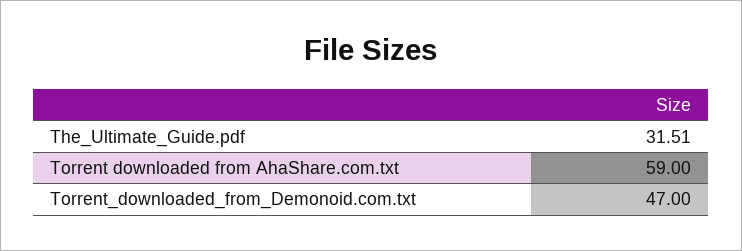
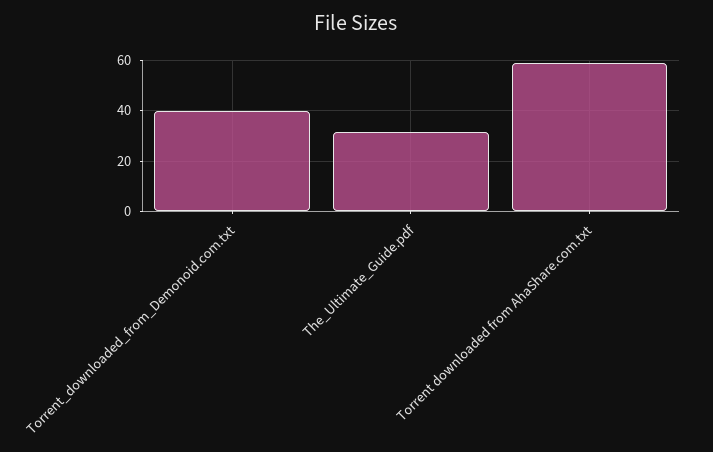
  {
    "The_Ultimate_Guide.pdf": 31.51,
    "Torrent downloaded from AhaShare.com.txt": 59,
-   "Torrent_downloaded_from_Demonoid.com.txt": 47
+   "Torrent_downloaded_from_Demonoid.com.txt": 40
  }

